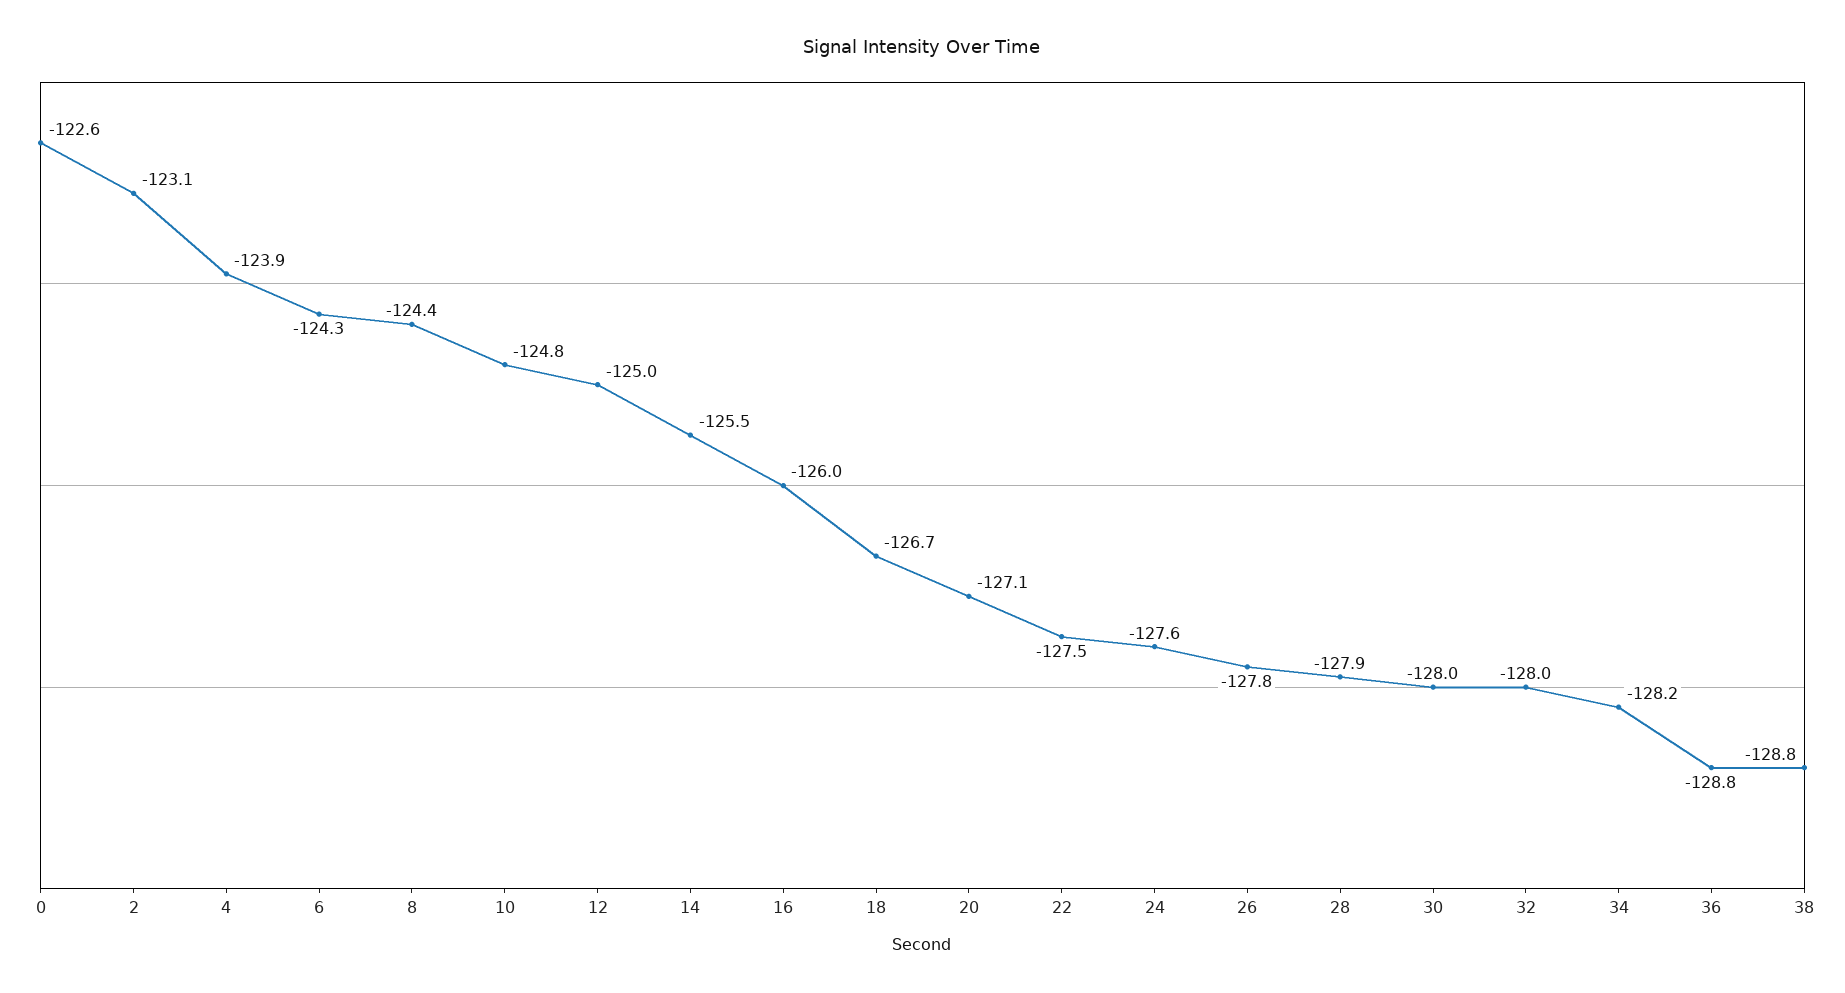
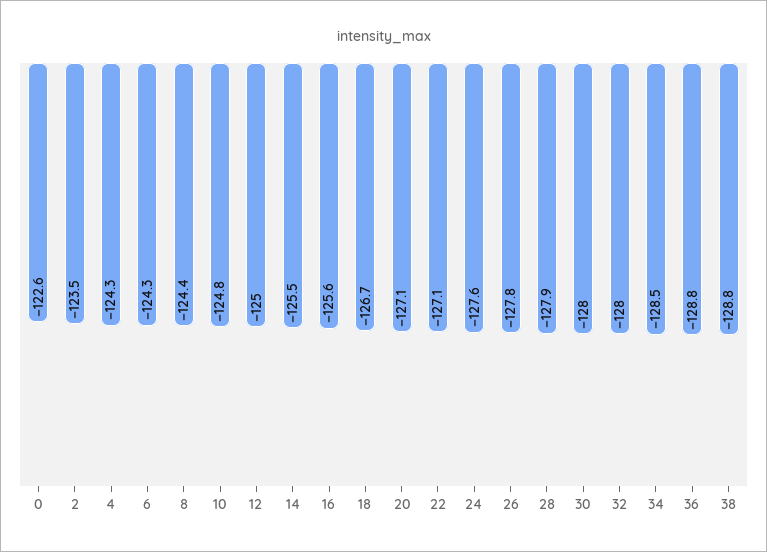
  {
    "0": -122.6,
-   "2": -123.1,
+   "2": -123.5,
-   "4": -123.9,
+   "4": -124.3,
    "6": -124.3,
    "8": -124.4,
    "10": -124.8,
    "12": -125,
    "14": -125.5,
-   "16": -126,
+   "16": -125.6,
    "18": -126.7,
    "20": -127.1,
-   "22": -127.5,
+   "22": -127.1,
    "24": -127.6,
    "26": -127.8,
    "28": -127.9,
    "30": -128,
    "32": -128,
-   "34": -128.2,
+   "34": -128.5,
    "36": -128.8,
    "38": -128.8
  }

